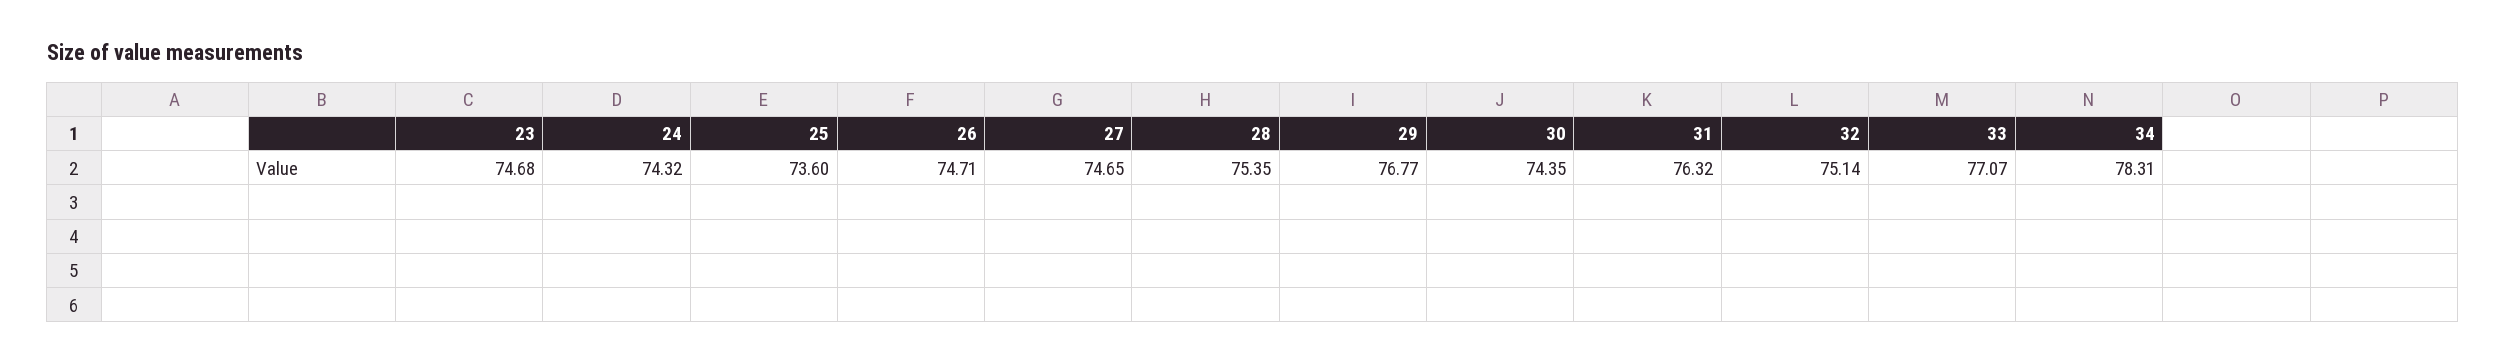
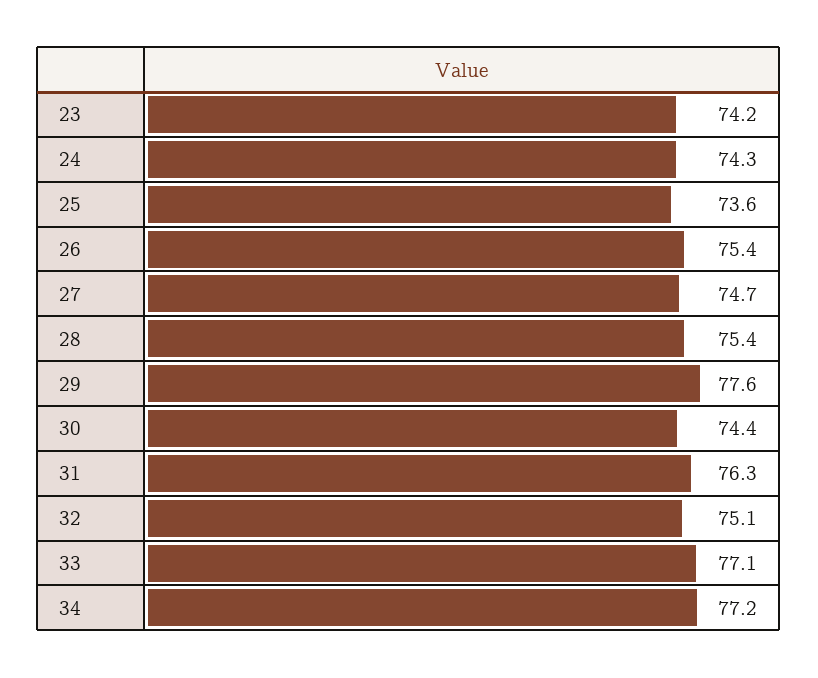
  {
-   "23": 74.68,
+   "23": 74.2,
    "24": 74.32,
    "25": 73.6,
-   "26": 74.71,
+   "26": 75.4,
    "27": 74.65,
    "28": 75.35,
-   "29": 76.77,
+   "29": 77.6,
    "30": 74.35,
    "31": 76.32,
    "32": 75.14,
    "33": 77.07,
-   "34": 78.31
+   "34": 77.2
  }

